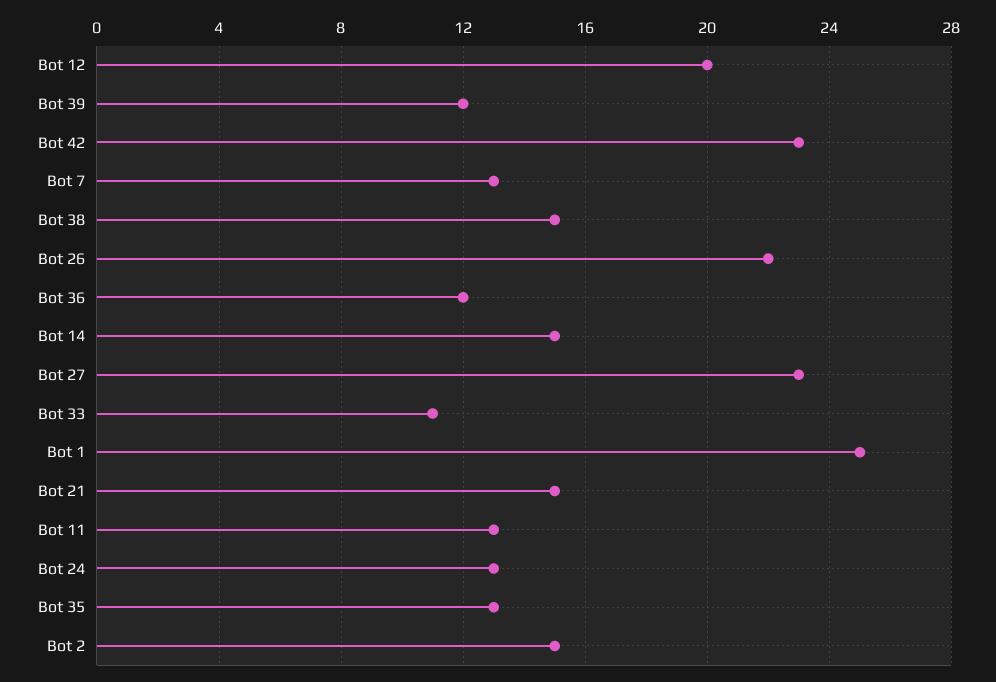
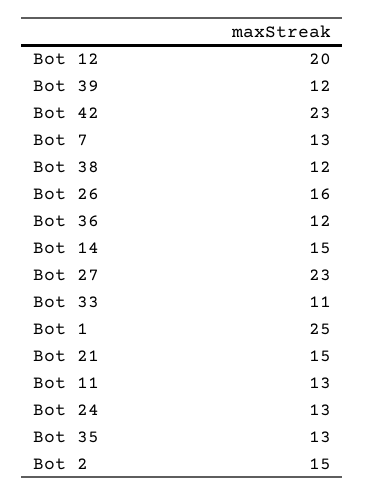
  {
    "Bot 12": 20,
    "Bot 39": 12,
    "Bot 42": 23,
    "Bot 7": 13,
-   "Bot 38": 15,
+   "Bot 38": 12,
-   "Bot 26": 22,
+   "Bot 26": 16,
    "Bot 36": 12,
    "Bot 14": 15,
    "Bot 27": 23,
    "Bot 33": 11,
    "Bot 1": 25,
    "Bot 21": 15,
    "Bot 11": 13,
    "Bot 24": 13,
    "Bot 35": 13,
    "Bot 2": 15
  }

